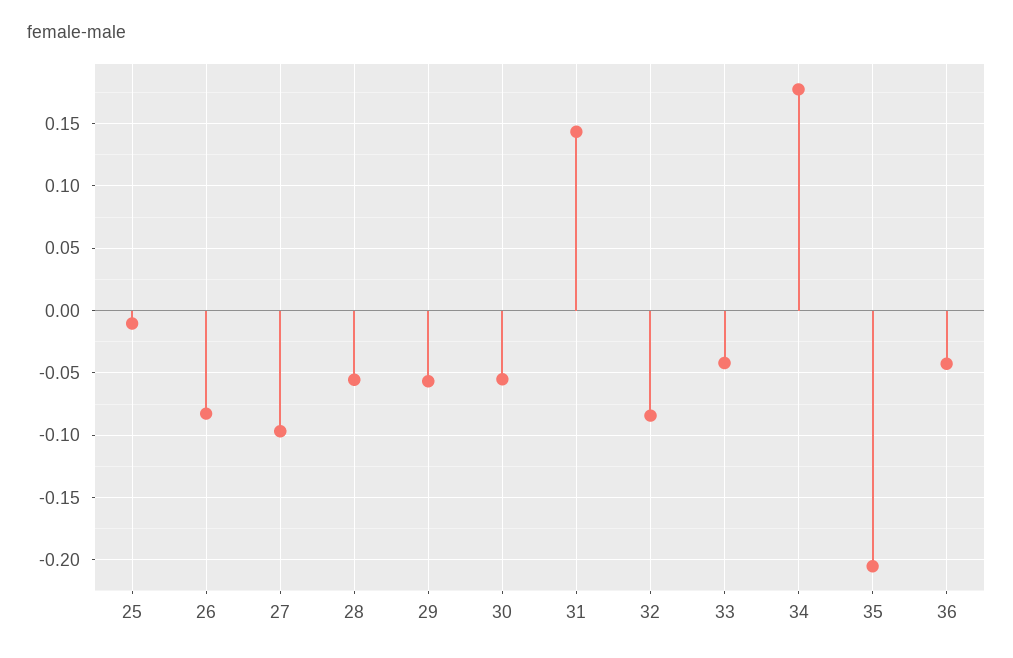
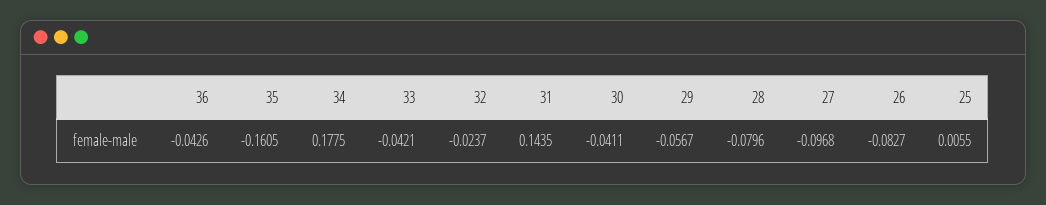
  {
-   "25": -0.01,
+   "25": 0.0055,
    "26": -0.0827,
    "27": -0.0968,
-   "28": -0.055,
+   "28": -0.0796,
    "29": -0.0567,
-   "30": -0.055,
+   "30": -0.0411,
    "31": 0.1435,
-   "32": -0.085,
+   "32": -0.0237,
    "33": -0.0421,
    "34": 0.1775,
-   "35": -0.205,
+   "35": -0.1605,
    "36": -0.0426
  }

